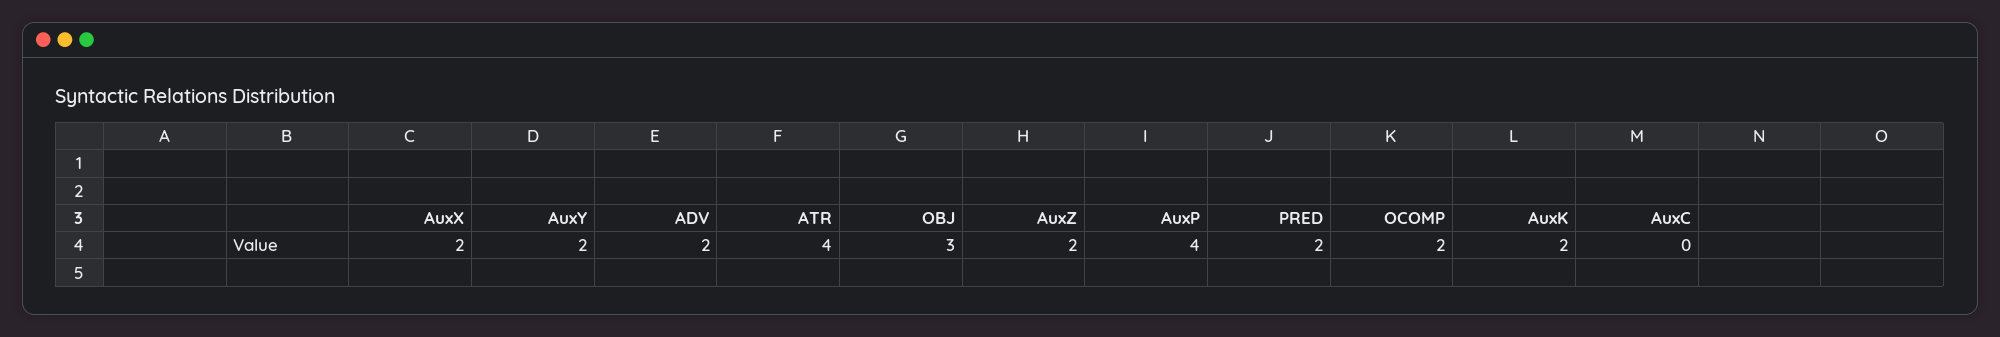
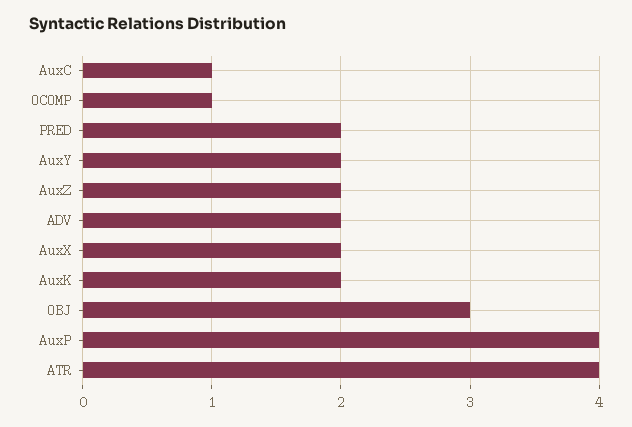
  {
    "AuxX": 2,
    "AuxY": 2,
    "ADV": 2,
    "ATR": 4,
    "OBJ": 3,
    "AuxZ": 2,
    "AuxP": 4,
    "PRED": 2,
-   "OCOMP": 2,
+   "OCOMP": 1,
    "AuxK": 2,
-   "AuxC": 0
+   "AuxC": 1
  }

